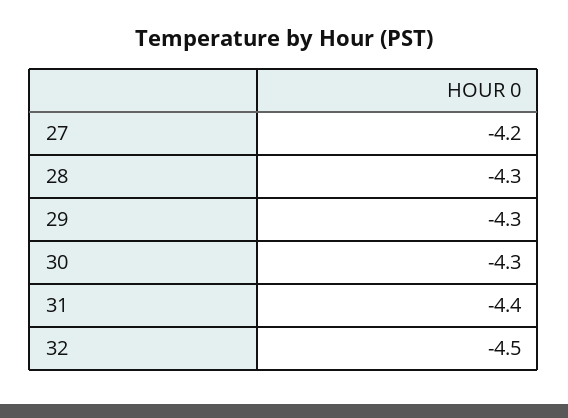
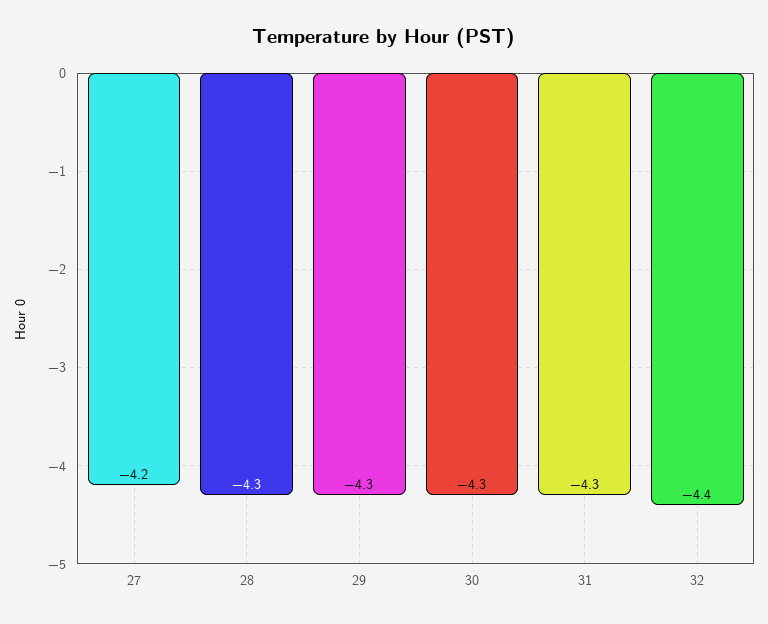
  {
    "27": -4.2,
    "28": -4.3,
    "29": -4.3,
    "30": -4.3,
-   "31": -4.4,
+   "31": -4.3,
-   "32": -4.5
+   "32": -4.4
  }

